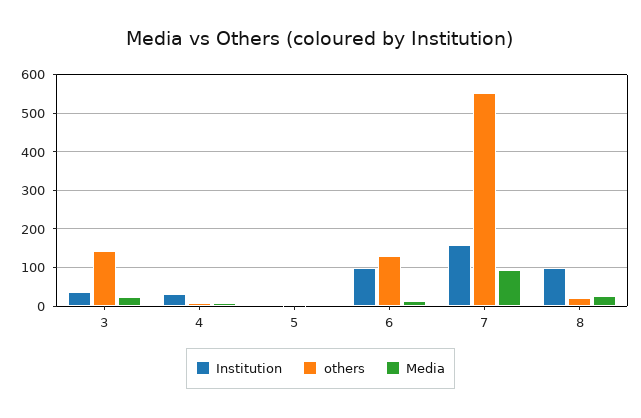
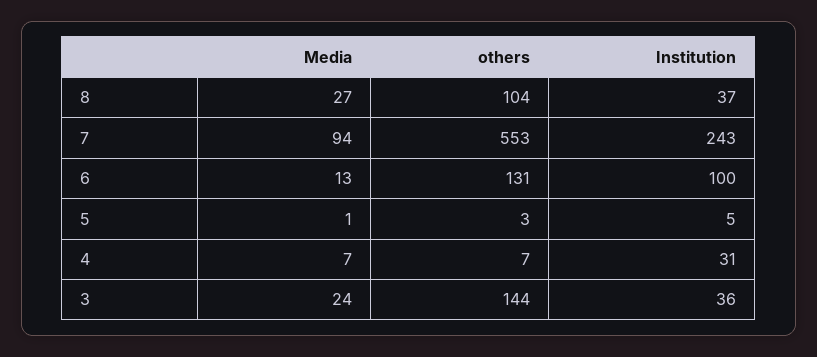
  {
    "Institution": {
      "3": 36,
      "4": 31,
      "5": 5,
      "6": 100,
-     "7": 160,
+     "7": 243,
-     "8": 100
+     "8": 37
    },
    "others": {
      "3": 144,
      "4": 7,
      "5": 3,
      "6": 131,
      "7": 553,
-     "8": 20
+     "8": 104
    },
    "Media": {
      "3": 24,
      "4": 7,
      "5": 1,
      "6": 13,
      "7": 94,
      "8": 27
    }
  }

